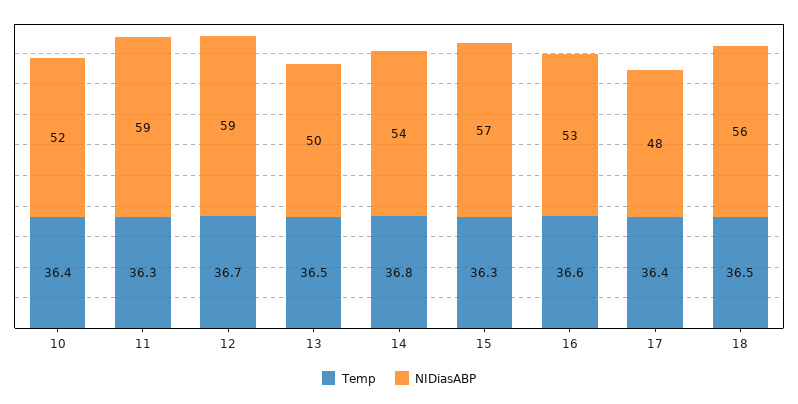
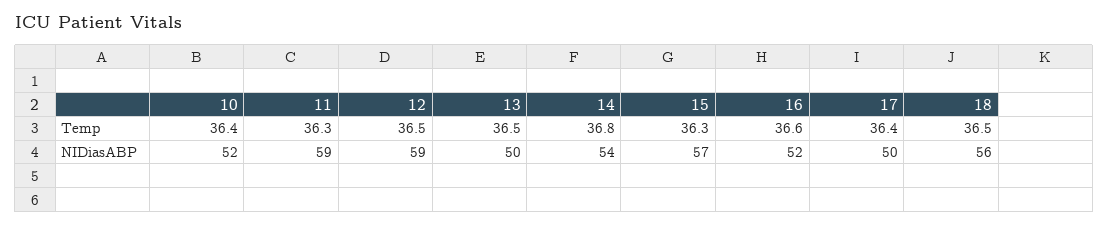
  {
    "Temp": {
      "10": 36.4,
      "11": 36.3,
-     "12": 36.7,
+     "12": 36.5,
      "13": 36.5,
      "14": 36.8,
      "15": 36.3,
      "16": 36.6,
      "17": 36.4,
      "18": 36.5
    },
    "NIDiasABP": {
      "10": 52,
      "11": 59,
      "12": 59,
      "13": 50,
      "14": 54,
      "15": 57,
-     "16": 53,
+     "16": 52,
-     "17": 48,
+     "17": 50,
      "18": 56
    }
  }

